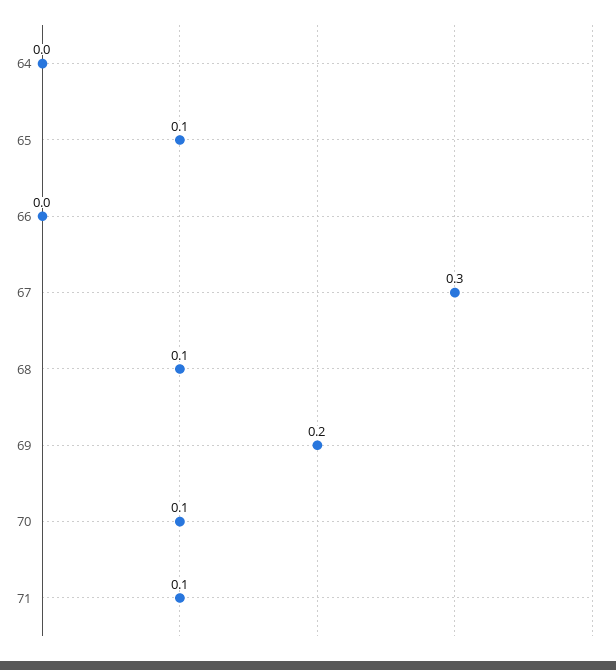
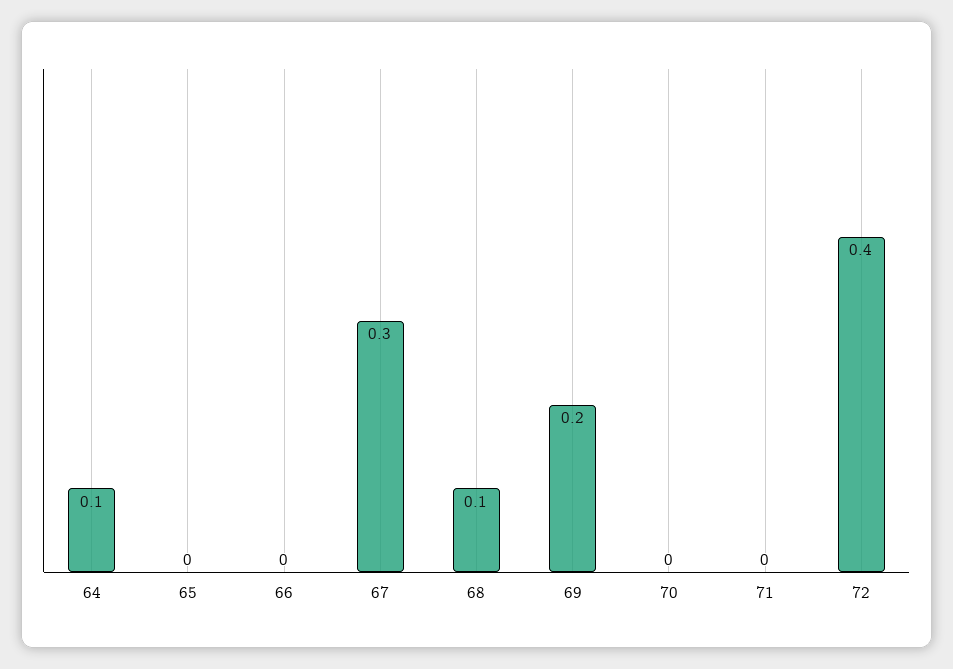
  {
-   "64": 0,
+   "64": 0.1,
-   "65": 0.1,
+   "65": 0,
    "66": 0,
    "67": 0.3,
    "68": 0.1,
    "69": 0.2,
-   "70": 0.1,
+   "70": 0,
-   "71": 0.1
+   "71": 0,
+   "72": 0.4
  }

